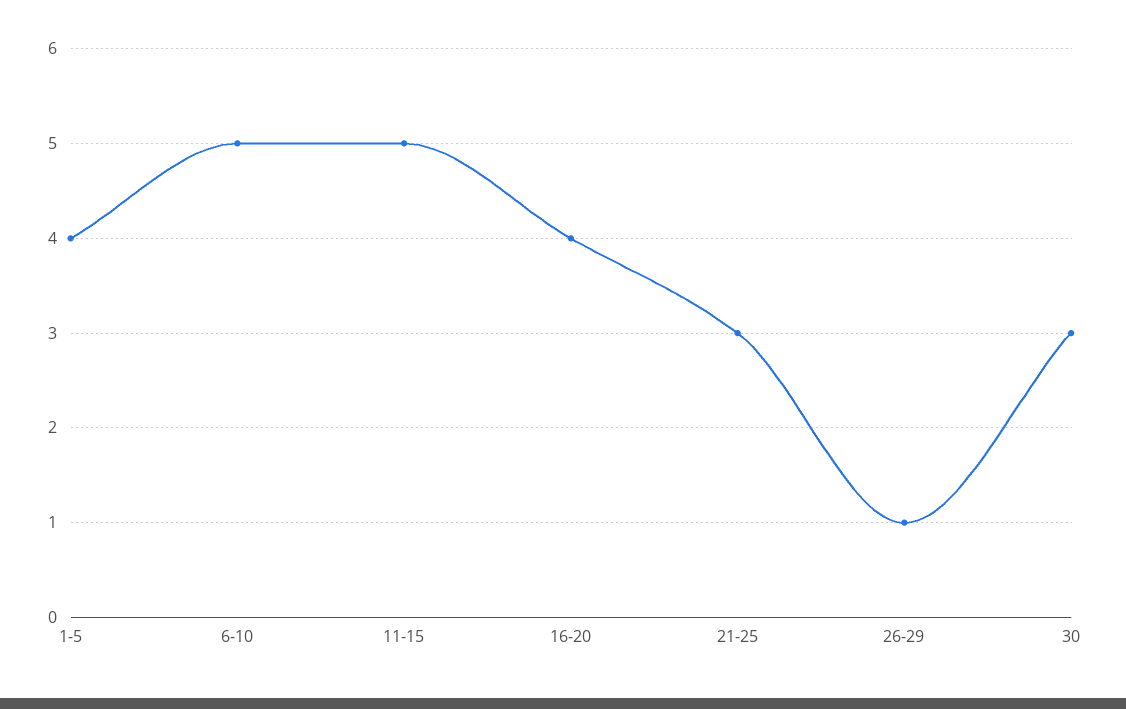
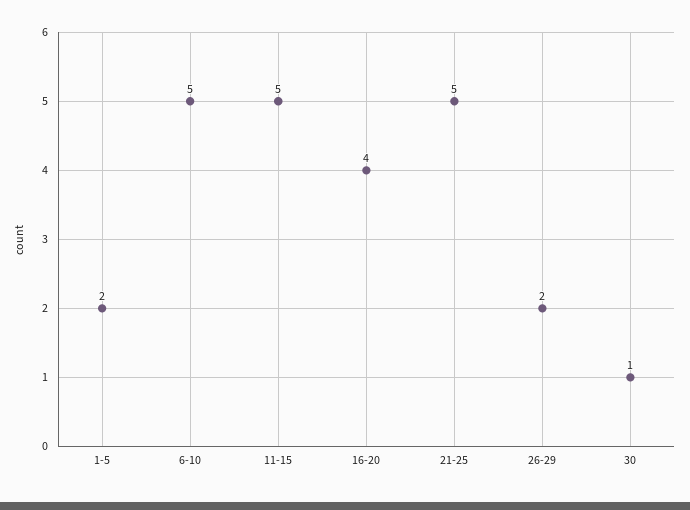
  {
-   "1-5": 4,
+   "1-5": 2,
    "6-10": 5,
    "11-15": 5,
    "16-20": 4,
-   "21-25": 3,
+   "21-25": 5,
-   "26-29": 1,
+   "26-29": 2,
-   "30": 3
+   "30": 1
  }

